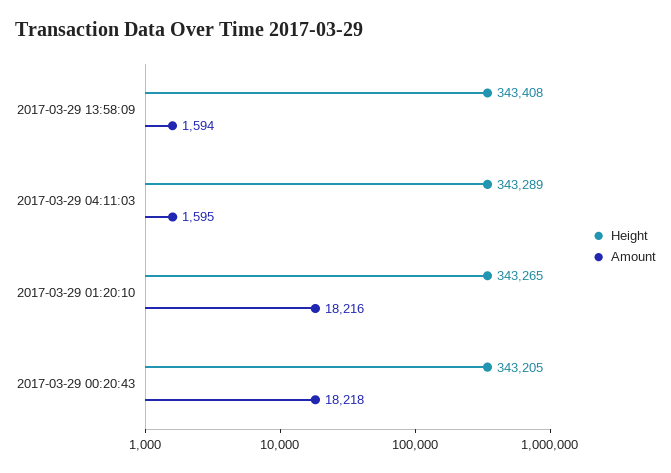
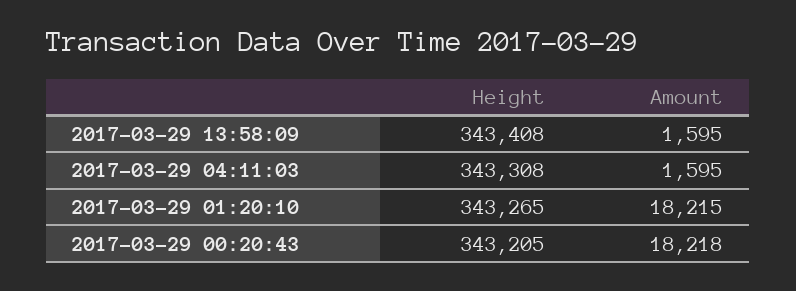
  {
    "Height": {
      "2017-03-29 13:58:09": 343408,
-     "2017-03-29 04:11:03": 343289,
+     "2017-03-29 04:11:03": 343308,
      "2017-03-29 01:20:10": 343265,
      "2017-03-29 00:20:43": 343205
    },
    "Amount": {
-     "2017-03-29 13:58:09": 1594,
+     "2017-03-29 13:58:09": 1595,
      "2017-03-29 04:11:03": 1595,
-     "2017-03-29 01:20:10": 18216,
+     "2017-03-29 01:20:10": 18215,
      "2017-03-29 00:20:43": 18218
    }
  }

